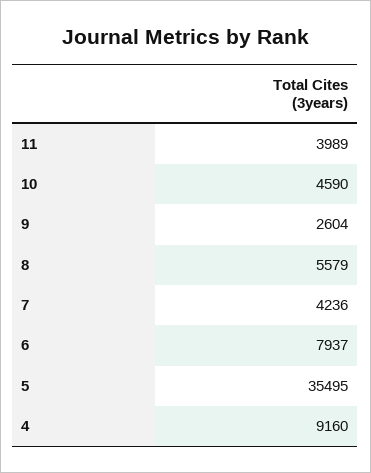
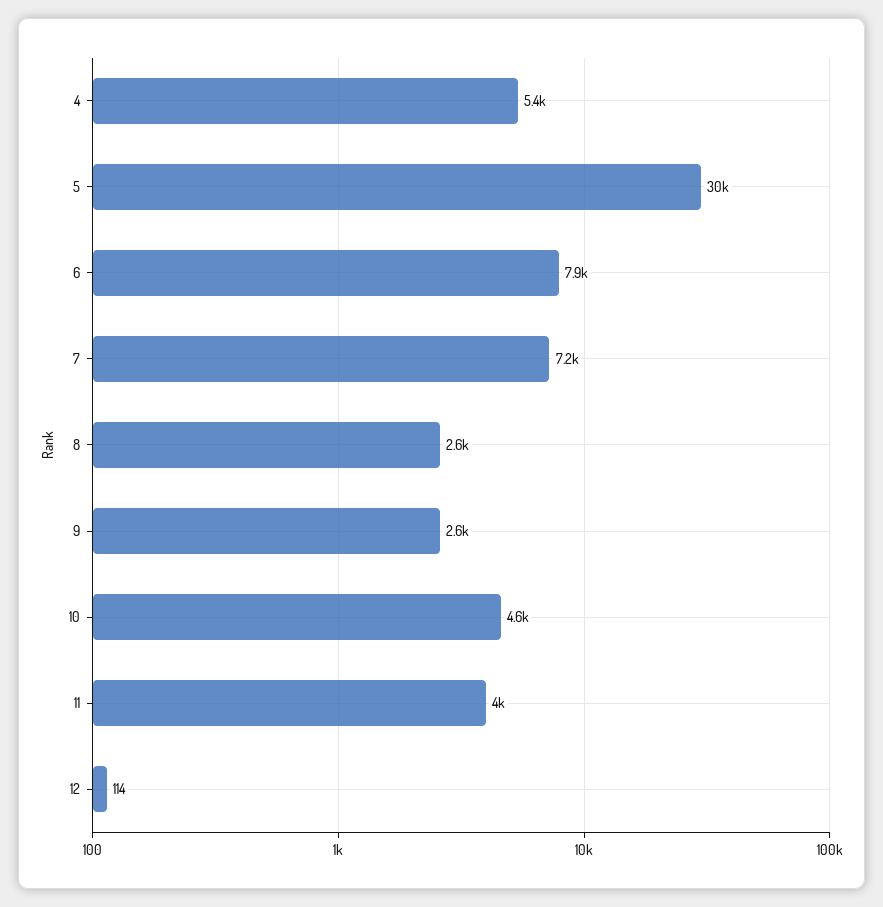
  {
    "11": 3989,
    "10": 4590,
    "9": 2604,
-   "8": 5579,
+   "8": 2600,
-   "7": 4236,
+   "7": 7200,
    "6": 7937,
-   "5": 35495,
+   "5": 30000,
-   "4": 9160
+   "4": 5400,
+   "12": 114
  }

